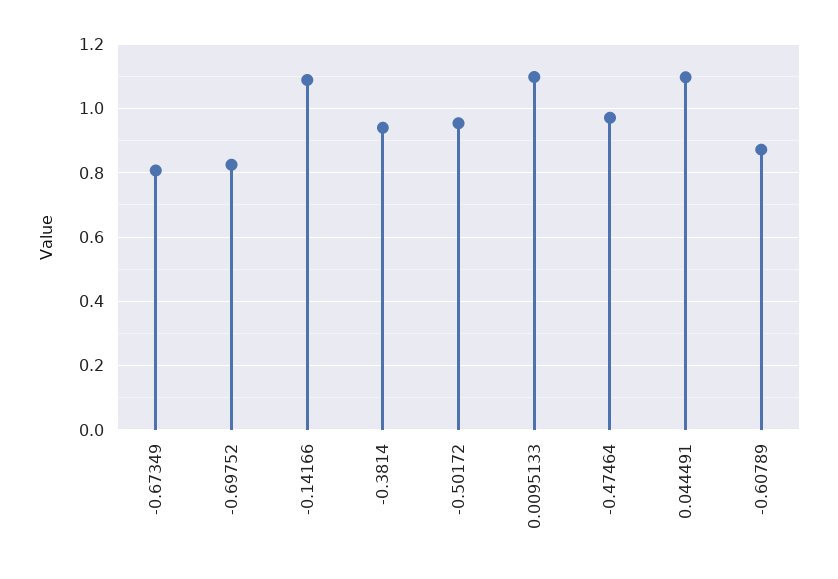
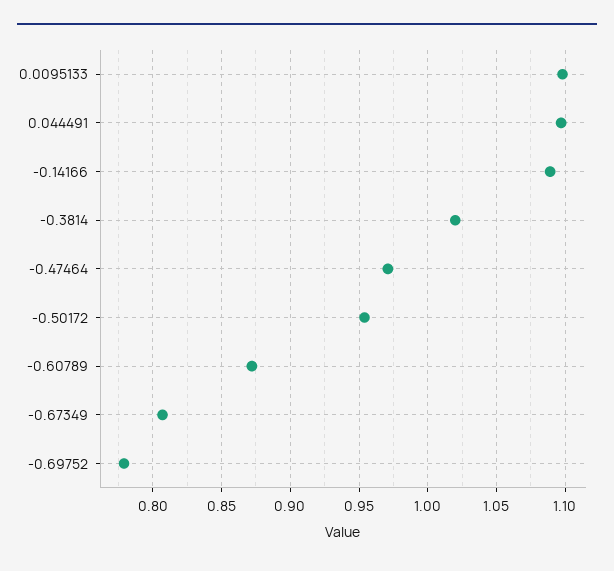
  {
    "-0.67349": 0.805,
-   "-0.69752": 0.82,
+   "-0.69752": 0.78,
    "-0.14166": 1.09,
-   "-0.3814": 0.94,
+   "-0.3814": 1.02,
    "-0.50172": 0.955,
    "0.0095133": 1.1,
    "-0.47464": 0.97,
    "0.044491": 1.095,
    "-0.60789": 0.87
  }

